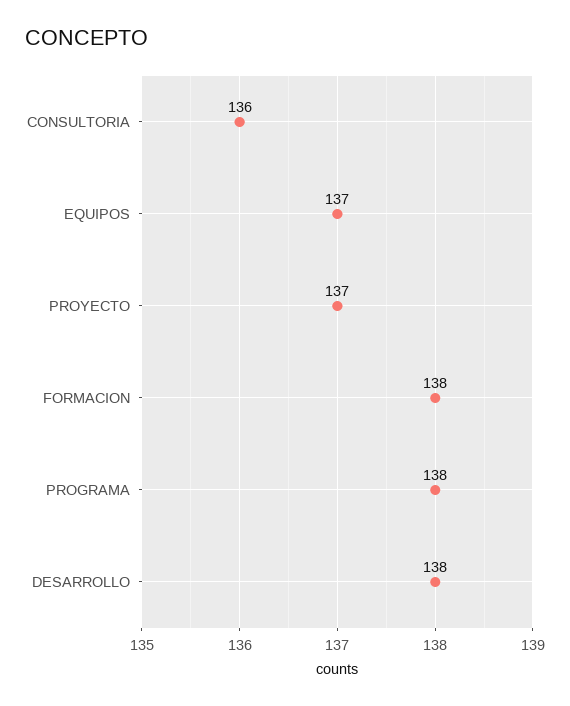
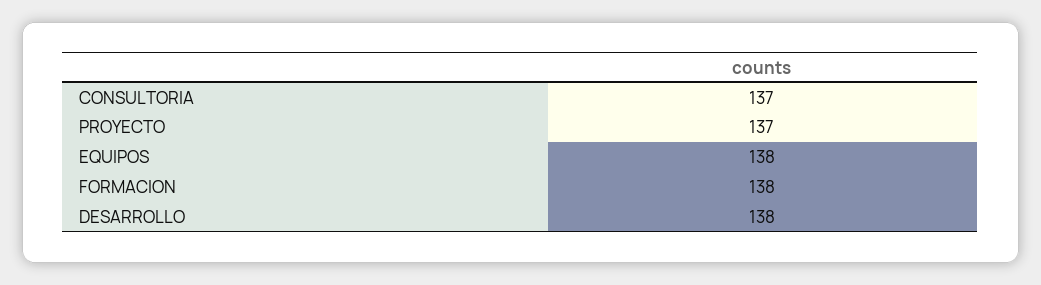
  {
-   "CONSULTORIA": 136,
+   "CONSULTORIA": 137,
-   "EQUIPOS": 137,
+   "EQUIPOS": 138,
    "PROYECTO": 137,
    "FORMACION": 138,
-   "PROGRAMA": 138,
    "DESARROLLO": 138
  }

